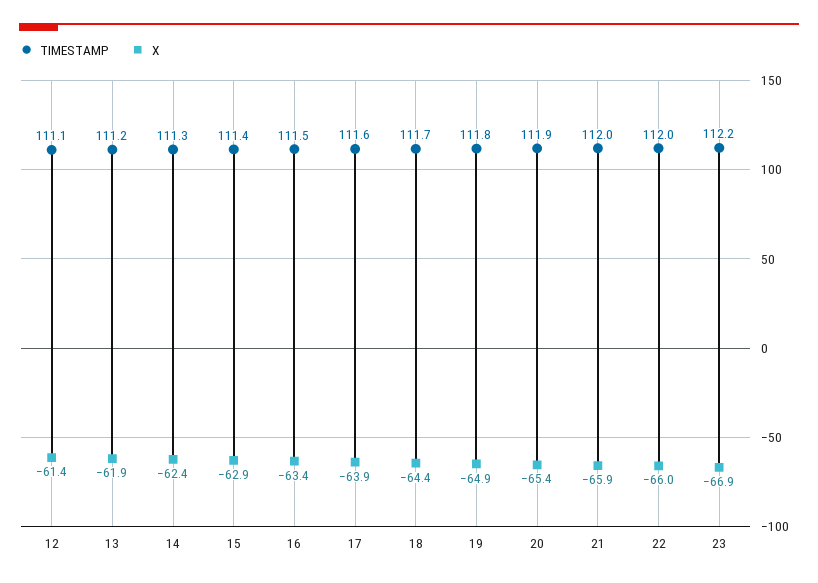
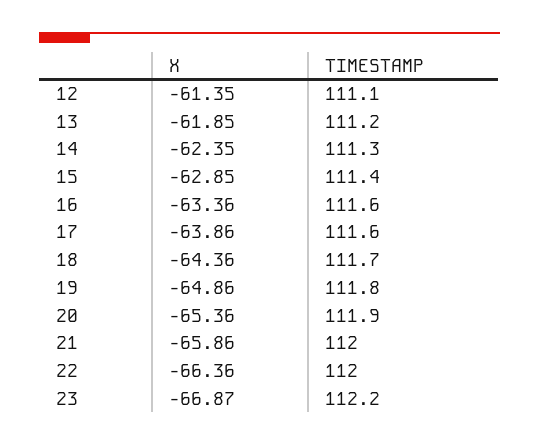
  {
    "TIMESTAMP": {
      "12": 111.1,
      "13": 111.2,
      "14": 111.3,
      "15": 111.4,
-     "16": 111.5,
+     "16": 111.6,
      "17": 111.6,
      "18": 111.7,
      "19": 111.8,
      "20": 111.9,
      "21": 112,
      "22": 112,
      "23": 112.2
    },
    "X": {
      "12": -61.35,
      "13": -61.85,
      "14": -62.35,
      "15": -62.85,
      "16": -63.36,
      "17": -63.86,
      "18": -64.36,
      "19": -64.86,
      "20": -65.36,
      "21": -65.86,
-     "22": -66,
+     "22": -66.36,
      "23": -66.87
    }
  }

